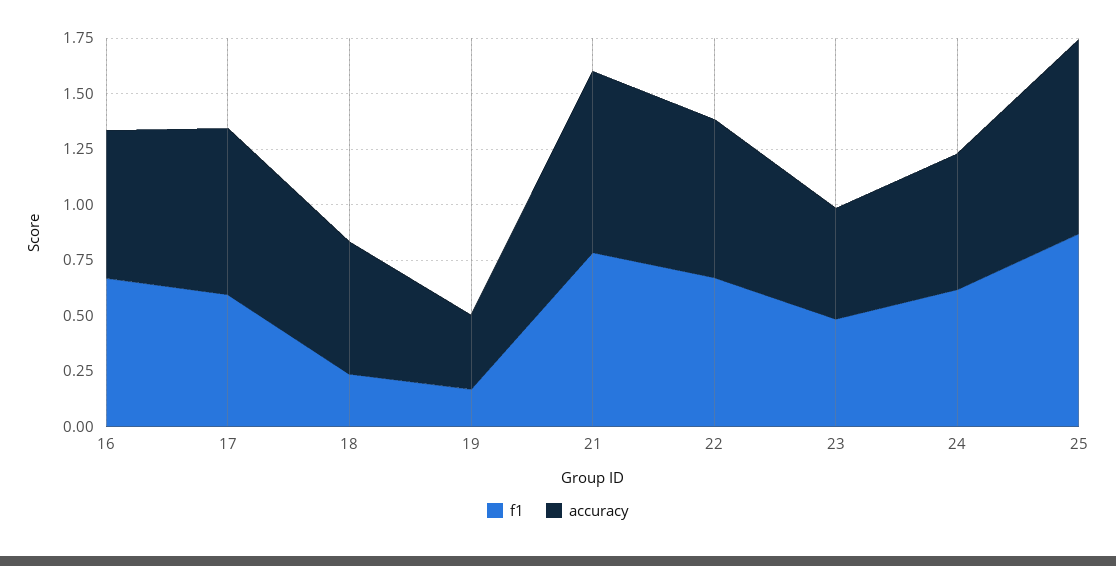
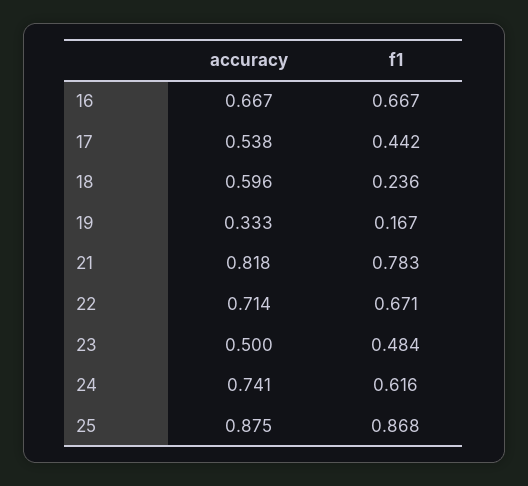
  {
    "f1": {
      "16": 0.667,
-     "17": 0.6,
+     "17": 0.442,
      "18": 0.236,
      "19": 0.167,
      "21": 0.783,
      "22": 0.671,
      "23": 0.484,
      "24": 0.616,
      "25": 0.868
    },
    "accuracy": {
      "16": 0.667,
-     "17": 0.75,
+     "17": 0.538,
      "18": 0.596,
      "19": 0.333,
      "21": 0.818,
      "22": 0.714,
      "23": 0.5,
-     "24": 0.6,
+     "24": 0.741,
      "25": 0.875
    }
  }

